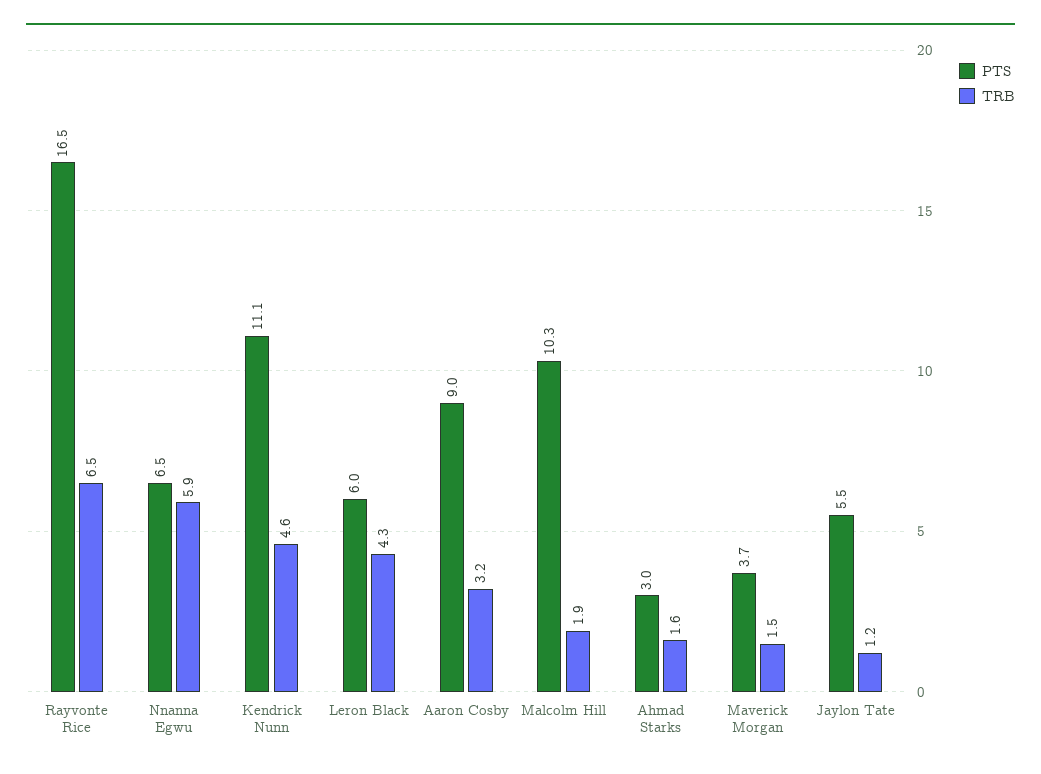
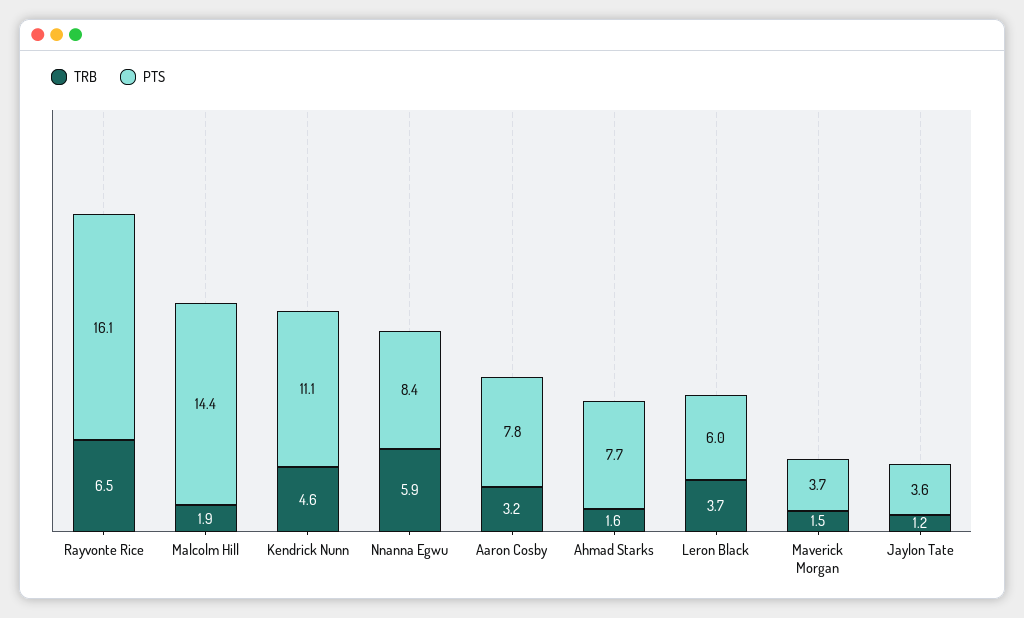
  {
    "PTS": {
-     "Rayvonte Rice": 16.5,
+     "Rayvonte Rice": 16.1,
-     "Nnanna Egwu": 6.5,
+     "Nnanna Egwu": 8.4,
      "Kendrick Nunn": 11.1,
      "Leron Black": 6,
-     "Aaron Cosby": 9,
+     "Aaron Cosby": 7.8,
-     "Malcolm Hill": 10.3,
+     "Malcolm Hill": 14.4,
-     "Ahmad Starks": 3,
+     "Ahmad Starks": 7.7,
      "Maverick Morgan": 3.7,
-     "Jaylon Tate": 5.5
+     "Jaylon Tate": 3.6
    },
    "TRB": {
      "Rayvonte Rice": 6.5,
      "Nnanna Egwu": 5.9,
      "Kendrick Nunn": 4.6,
-     "Leron Black": 4.3,
+     "Leron Black": 3.7,
      "Aaron Cosby": 3.2,
      "Malcolm Hill": 1.9,
      "Ahmad Starks": 1.6,
      "Maverick Morgan": 1.5,
      "Jaylon Tate": 1.2
    }
  }

